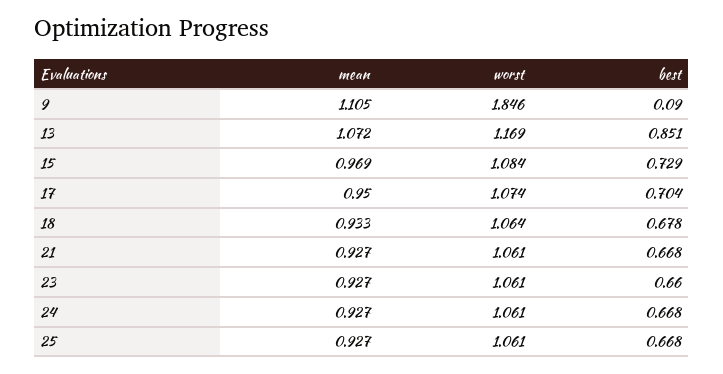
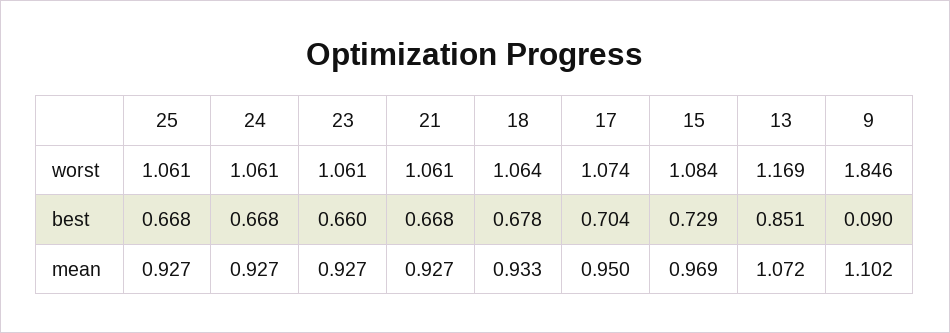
  {
    "mean": {
-     "9": 1.105,
+     "9": 1.102,
      "13": 1.072,
      "15": 0.969,
      "17": 0.95,
      "18": 0.933,
      "21": 0.927,
      "23": 0.927,
      "24": 0.927,
      "25": 0.927
    },
    "worst": {
      "9": 1.846,
      "13": 1.169,
      "15": 1.084,
      "17": 1.074,
      "18": 1.064,
      "21": 1.061,
      "23": 1.061,
      "24": 1.061,
      "25": 1.061
    },
    "best": {
      "9": 0.09,
      "13": 0.851,
      "15": 0.729,
      "17": 0.704,
      "18": 0.678,
      "21": 0.668,
      "23": 0.66,
      "24": 0.668,
      "25": 0.668
    }
  }

